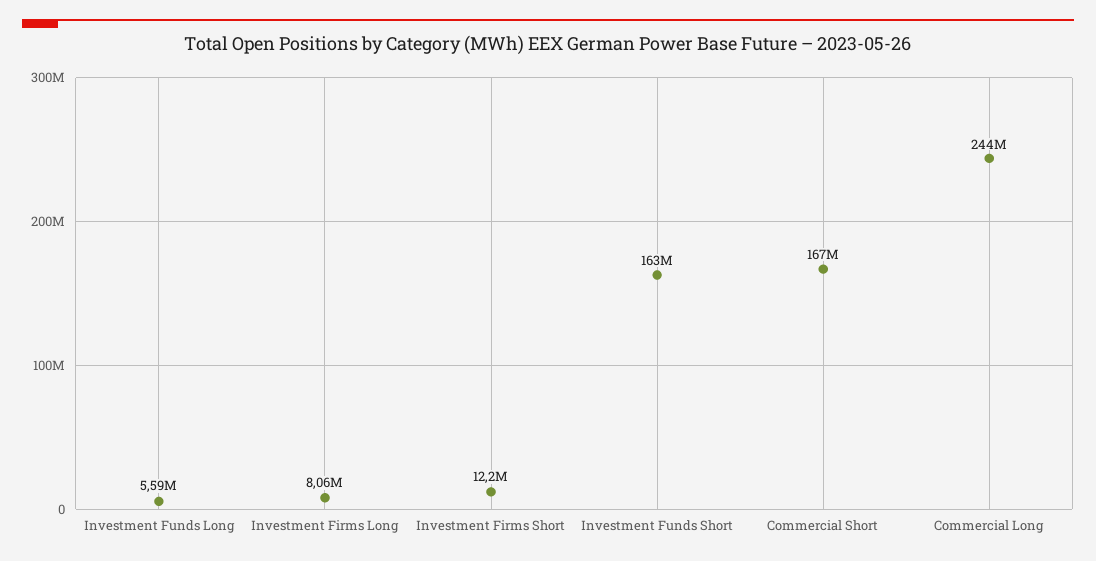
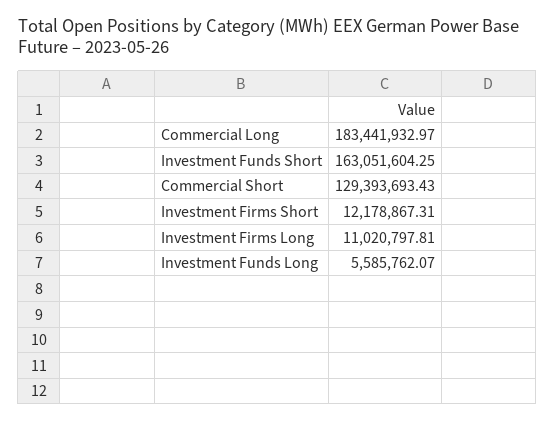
  {
    "Investment Funds Long": 5585762.07,
-   "Investment Firms Long": 8060000,
+   "Investment Firms Long": 11020797.81,
    "Investment Firms Short": 12178867.31,
    "Investment Funds Short": 163051604.25,
-   "Commercial Short": 167000000,
+   "Commercial Short": 129393693.43,
-   "Commercial Long": 244000000
+   "Commercial Long": 183441932.97
  }

